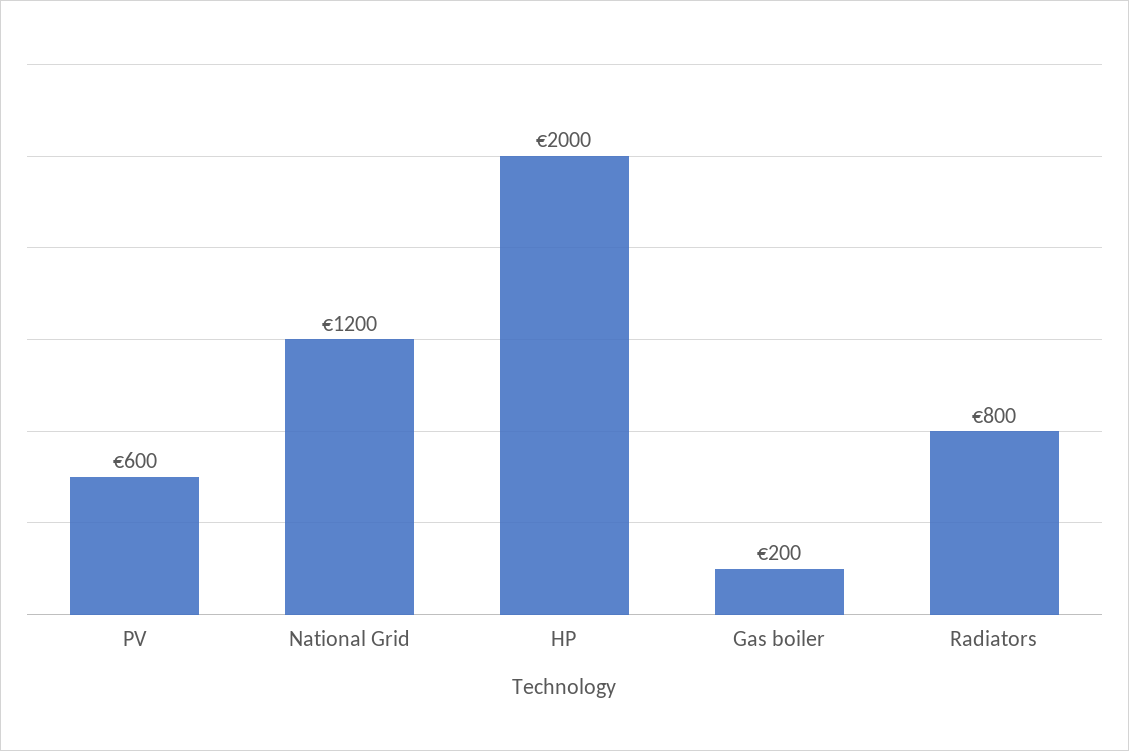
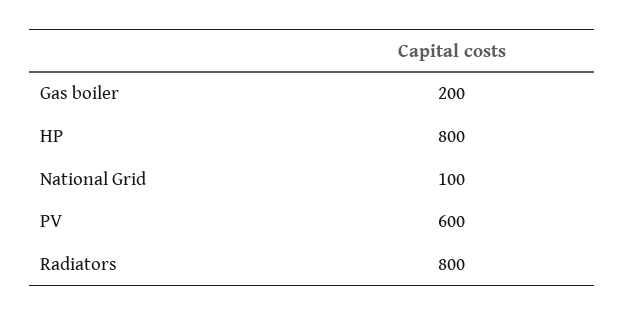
  {
    "PV": 600,
-   "National Grid": 1200,
+   "National Grid": 100,
-   "HP": 2000,
+   "HP": 800,
    "Gas boiler": 200,
    "Radiators": 800
  }

